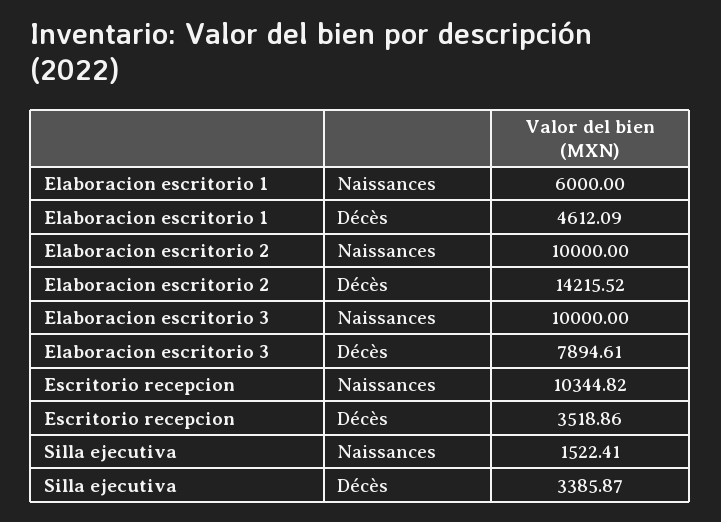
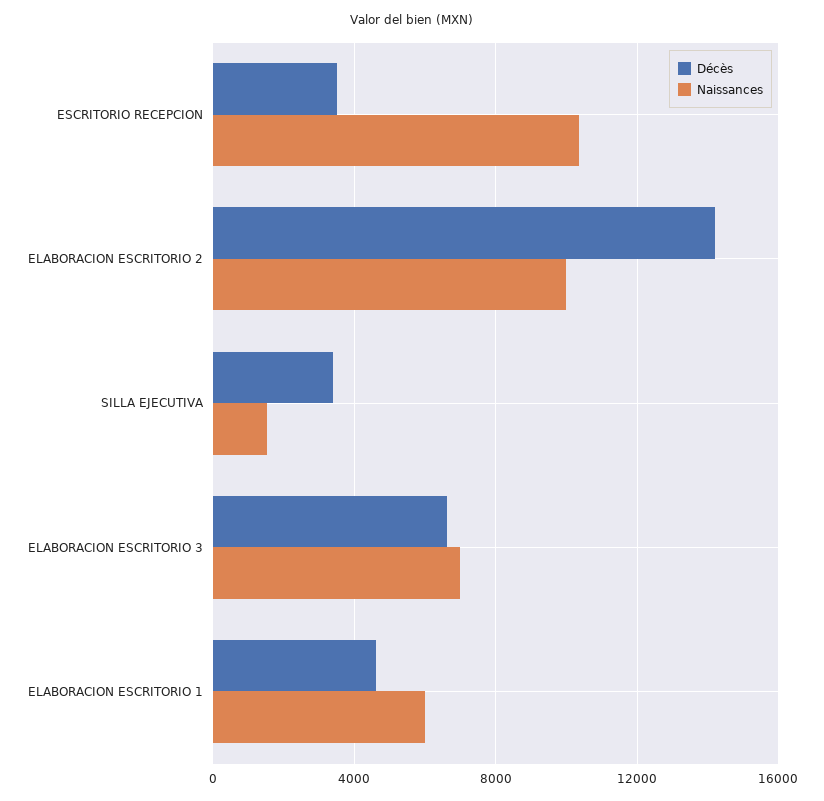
  {
    "Naissances": {
      "Elaboracion escritorio 1": 6000,
      "Elaboracion escritorio 2": 10000,
-     "Elaboracion escritorio 3": 10000,
+     "Elaboracion escritorio 3": 7000,
      "Escritorio recepcion": 10344.82,
      "Silla ejecutiva": 1522.41
    },
    "Décès": {
      "Elaboracion escritorio 1": 4612.09,
      "Elaboracion escritorio 2": 14215.52,
-     "Elaboracion escritorio 3": 7894.61,
+     "Elaboracion escritorio 3": 6500,
      "Escritorio recepcion": 3518.86,
      "Silla ejecutiva": 3385.87
    }
  }

